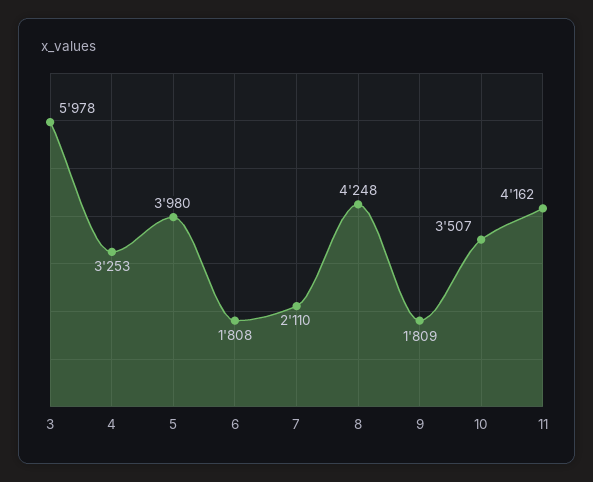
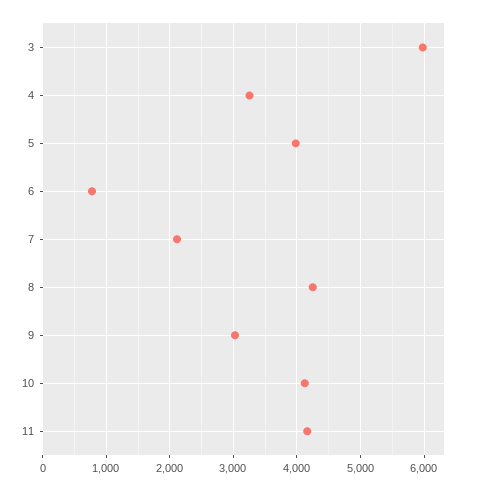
  {
    "3": 5978,
    "4": 3253,
    "5": 3980,
-   "6": 1808,
+   "6": 800,
    "7": 2110,
    "8": 4248,
-   "9": 1809,
+   "9": 3000,
-   "10": 3507,
+   "10": 4100,
    "11": 4162
  }

